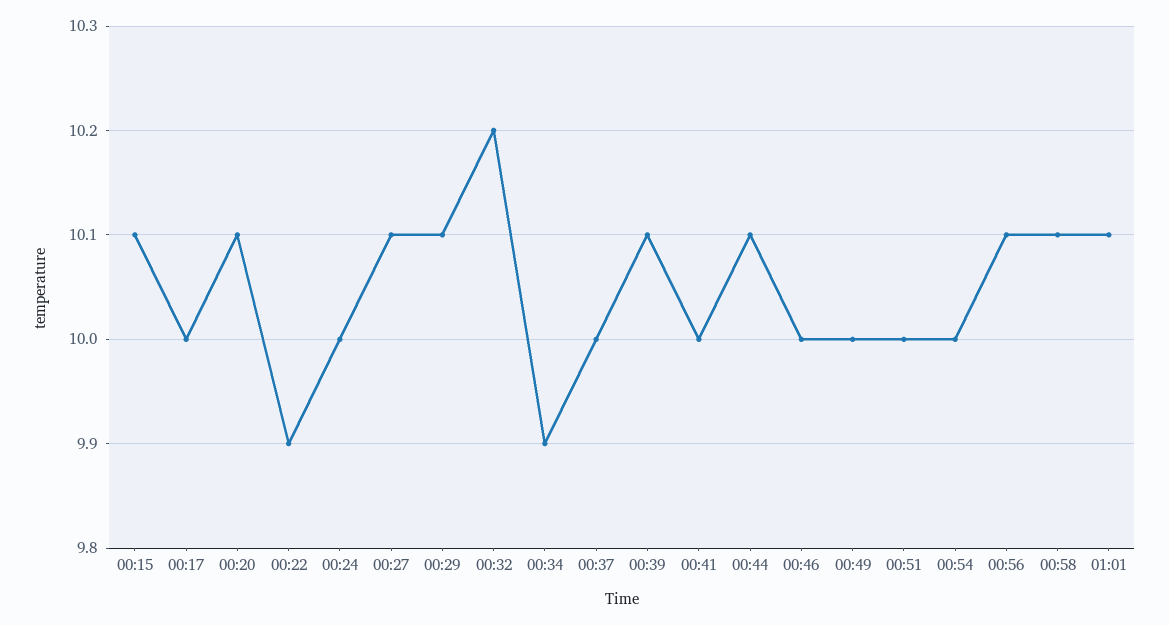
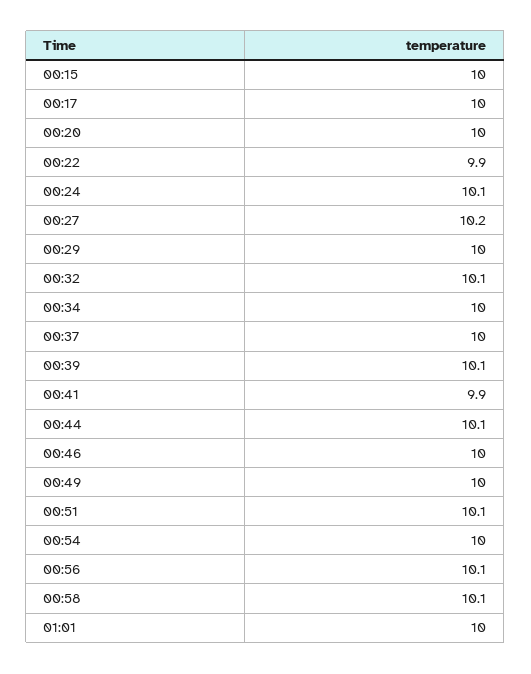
  {
-   "00:15": 10.1,
+   "00:15": 10,
    "00:17": 10,
-   "00:20": 10.1,
+   "00:20": 10,
    "00:22": 9.9,
-   "00:24": 10,
+   "00:24": 10.1,
-   "00:27": 10.1,
+   "00:27": 10.2,
-   "00:29": 10.1,
+   "00:29": 10,
-   "00:32": 10.2,
+   "00:32": 10.1,
-   "00:34": 9.9,
+   "00:34": 10,
    "00:37": 10,
    "00:39": 10.1,
-   "00:41": 10,
+   "00:41": 9.9,
    "00:44": 10.1,
    "00:46": 10,
    "00:49": 10,
-   "00:51": 10,
+   "00:51": 10.1,
    "00:54": 10,
    "00:56": 10.1,
    "00:58": 10.1,
-   "01:01": 10.1
+   "01:01": 10
  }

